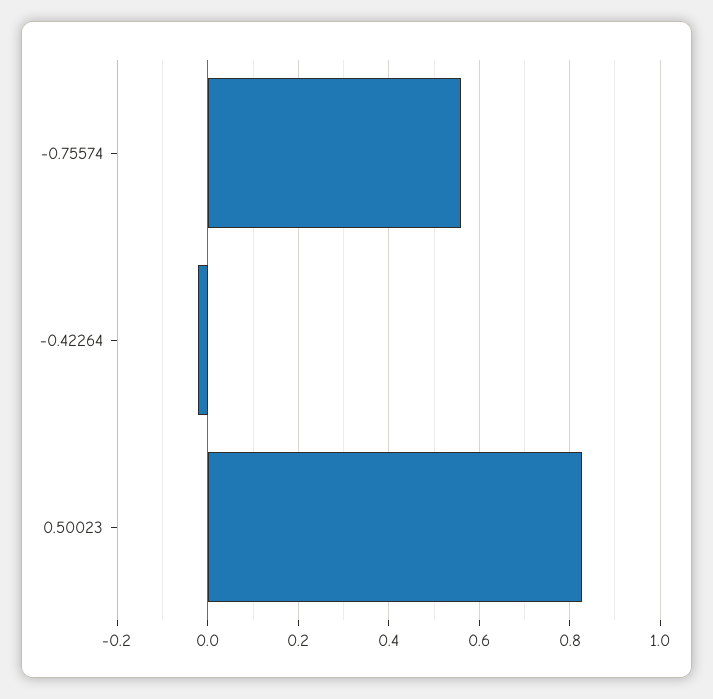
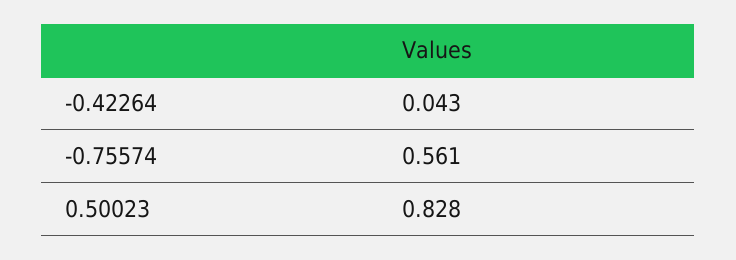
  {
    "-0.75574": 0.561,
-   "-0.42264": -0.02,
+   "-0.42264": 0.043,
    "0.50023": 0.828
  }

